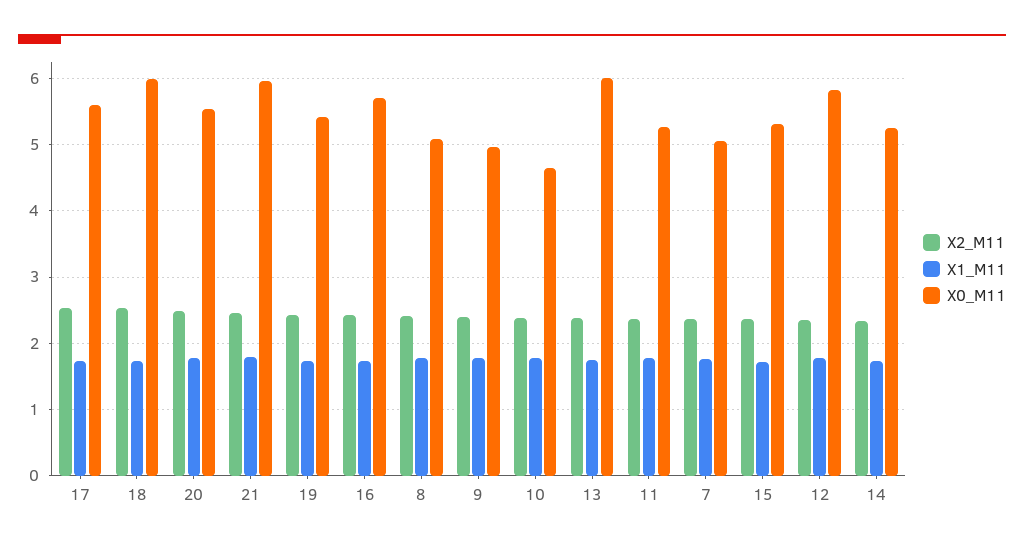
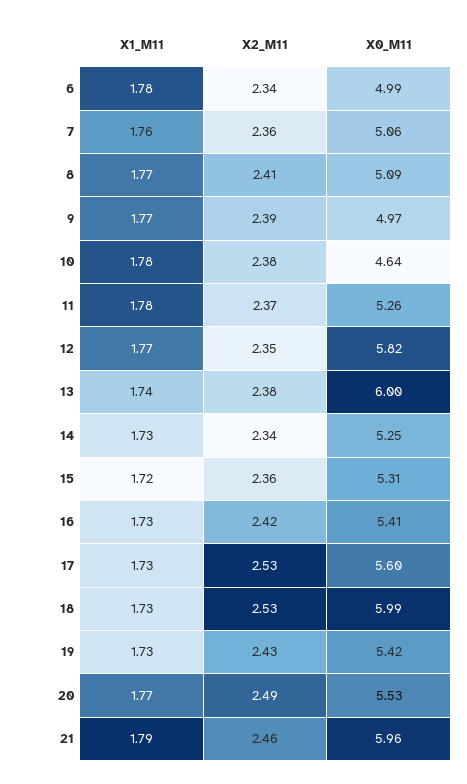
  {
    "X2_M11": {
      "17": 2.53,
      "18": 2.53,
      "20": 2.49,
      "21": 2.46,
      "19": 2.43,
      "16": 2.42,
      "8": 2.41,
      "9": 2.39,
      "10": 2.38,
      "13": 2.38,
      "11": 2.37,
      "7": 2.36,
      "15": 2.36,
      "12": 2.35,
-     "14": 2.34
+     "14": 2.34,
+     "6": 2.34
    },
    "X1_M11": {
      "17": 1.73,
      "18": 1.73,
      "20": 1.77,
      "21": 1.79,
      "19": 1.73,
      "16": 1.73,
      "8": 1.77,
      "9": 1.77,
      "10": 1.78,
      "13": 1.74,
      "11": 1.78,
      "7": 1.76,
      "15": 1.72,
      "12": 1.77,
-     "14": 1.73
+     "14": 1.73,
+     "6": 1.78
    },
    "X0_M11": {
      "17": 5.6,
      "18": 5.99,
      "20": 5.53,
      "21": 5.96,
      "19": 5.42,
-     "16": 5.7,
+     "16": 5.41,
      "8": 5.09,
      "9": 4.97,
      "10": 4.64,
      "13": 6,
      "11": 5.26,
      "7": 5.06,
      "15": 5.31,
      "12": 5.82,
-     "14": 5.25
+     "14": 5.25,
+     "6": 4.99
    }
  }

